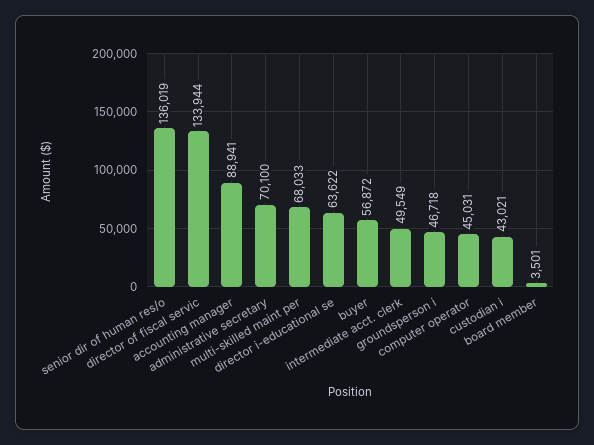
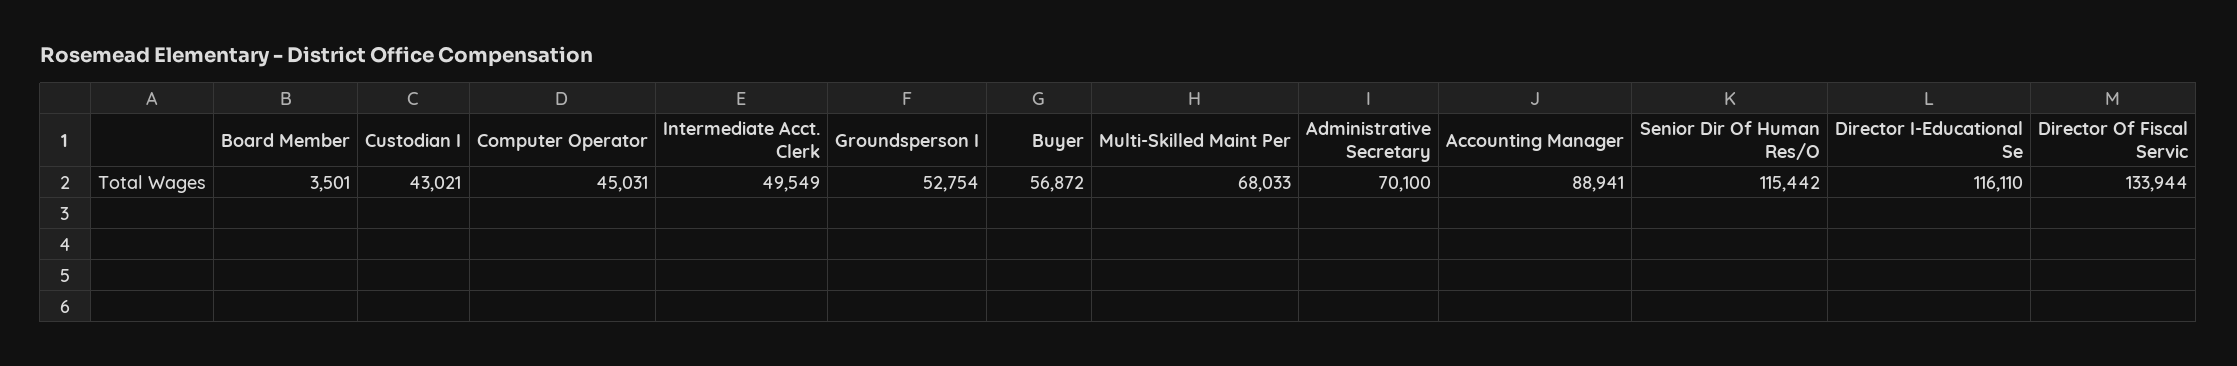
  {
-   "senior dir of human res/o": 136019,
+   "senior dir of human res/o": 115442,
    "director of fiscal servic": 133944,
    "accounting manager": 88941,
    "administrative secretary": 70100,
    "multi-skilled maint per": 68033,
-   "director i-educational se": 63622,
+   "director i-educational se": 116110,
    "buyer": 56872,
    "intermediate acct. clerk": 49549,
-   "groundsperson i": 46718,
+   "groundsperson i": 52754,
    "computer operator": 45031,
    "custodian i": 43021,
    "board member": 3501
  }

